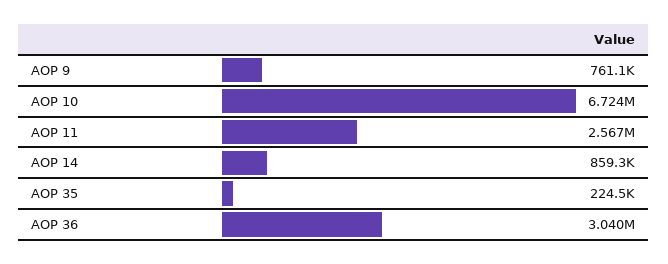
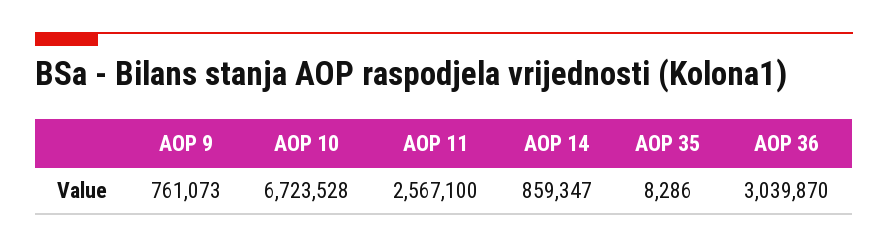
  {
    "AOP 9": 761073,
    "AOP 10": 6723528,
    "AOP 11": 2567100,
    "AOP 14": 859347,
-   "AOP 35": 224500,
+   "AOP 35": 8286,
    "AOP 36": 3039870
  }

